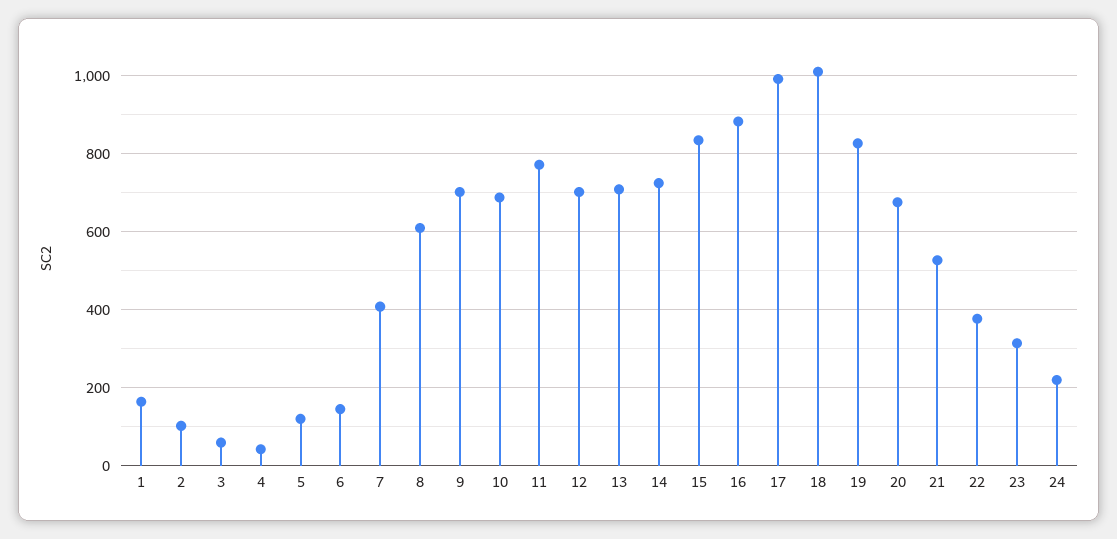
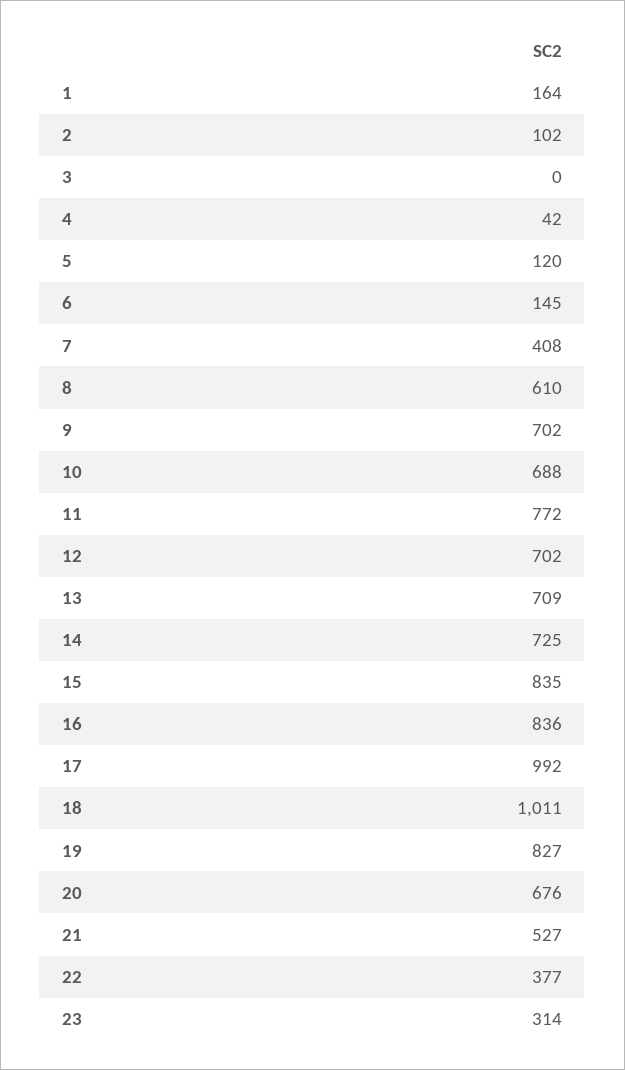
  {
    "1": 164,
    "2": 102,
-   "3": 60,
+   "3": 0,
    "4": 42,
    "5": 120,
    "6": 145,
    "7": 408,
    "8": 610,
    "9": 702,
    "10": 688,
    "11": 772,
    "12": 702,
    "13": 709,
    "14": 725,
    "15": 835,
-   "16": 880,
+   "16": 836,
    "17": 992,
    "18": 1011,
    "19": 827,
    "20": 676,
    "21": 527,
    "22": 377,
-   "23": 314,
+   "23": 314
-   "24": 220
  }

